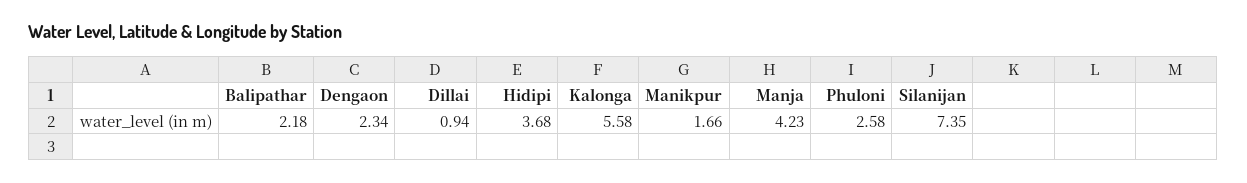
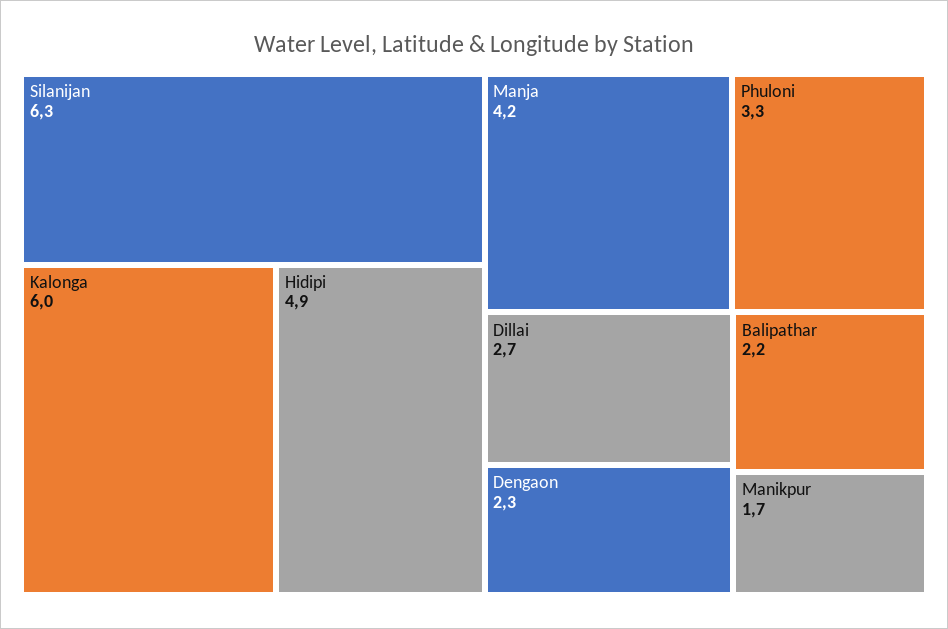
  {
    "Balipathar": 2.18,
    "Dengaon": 2.34,
-   "Dillai": 0.94,
+   "Dillai": 2.7,
-   "Hidipi": 3.68,
+   "Hidipi": 4.9,
-   "Kalonga": 5.58,
+   "Kalonga": 6,
    "Manikpur": 1.66,
    "Manja": 4.23,
-   "Phuloni": 2.58,
+   "Phuloni": 3.3,
-   "Silanijan": 7.35
+   "Silanijan": 6.3
  }

